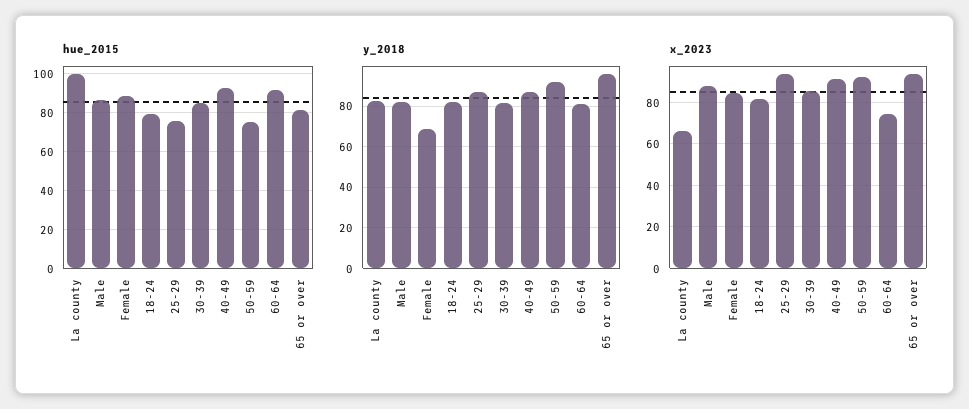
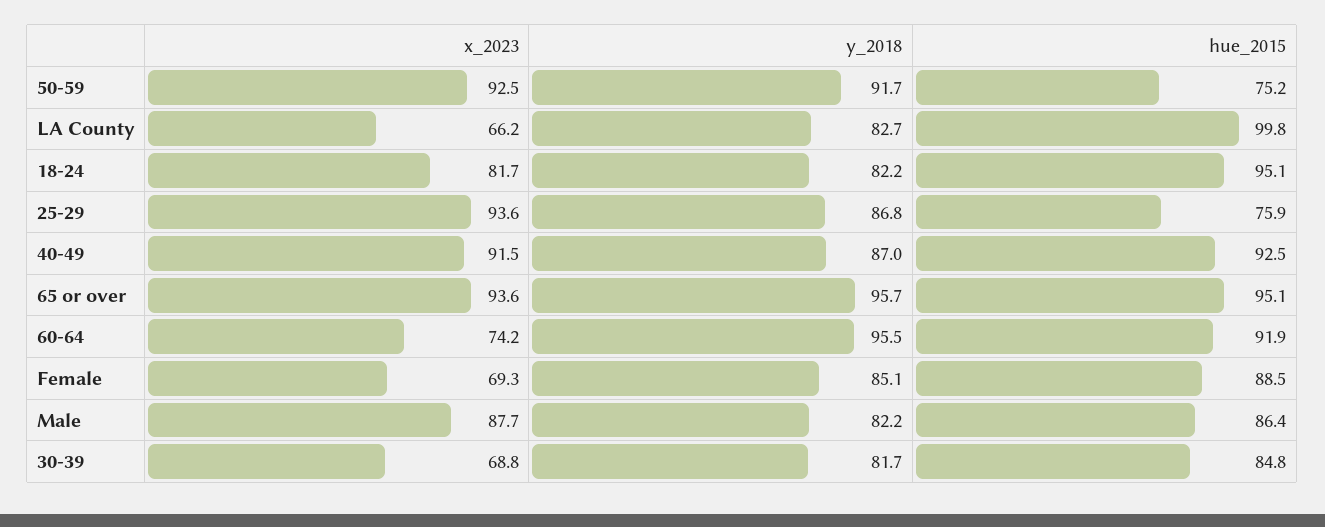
  {
    "hue_2015": {
      "La county": 99.8,
      "Male": 86.4,
      "Female": 88.5,
-     "18-24": 80,
+     "18-24": 95.1,
      "25-29": 75.9,
      "30-39": 84.8,
      "40-49": 92.5,
      "50-59": 75.2,
      "60-64": 91.9,
-     "65 or over": 80
+     "65 or over": 95.1
    },
    "y_2018": {
      "La county": 82.7,
      "Male": 82.2,
-     "Female": 70,
+     "Female": 85.1,
      "18-24": 82.2,
      "25-29": 86.8,
      "30-39": 81.7,
      "40-49": 87,
      "50-59": 91.7,
-     "60-64": 80,
+     "60-64": 95.5,
      "65 or over": 95.7
    },
    "x_2023": {
      "La county": 66.2,
      "Male": 87.7,
-     "Female": 85,
+     "Female": 69.3,
      "18-24": 81.7,
      "25-29": 93.6,
-     "30-39": 85,
+     "30-39": 68.8,
      "40-49": 91.5,
      "50-59": 92.5,
      "60-64": 74.2,
      "65 or over": 93.6
    }
  }

